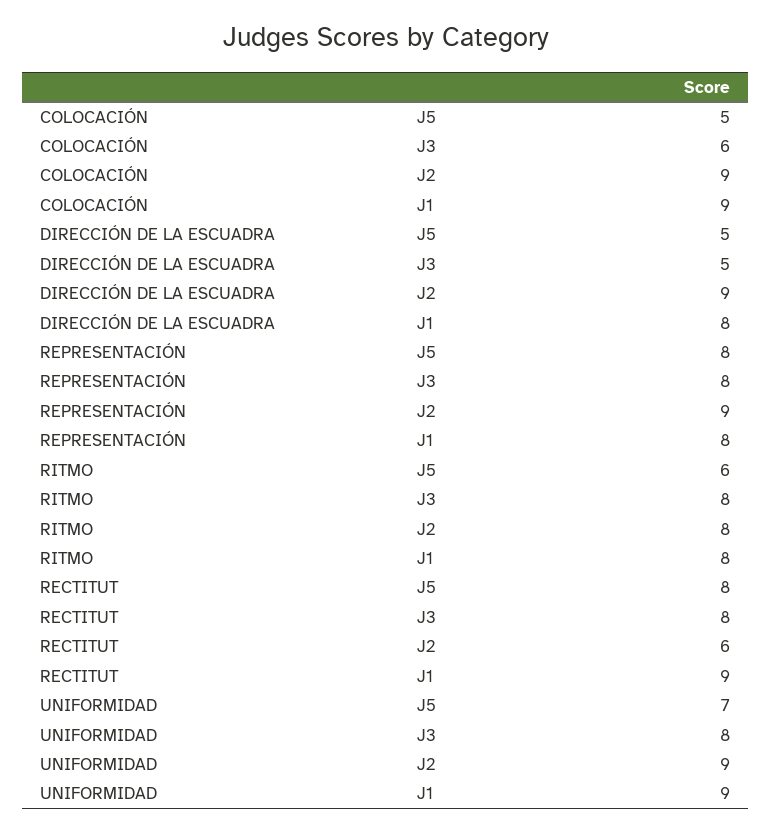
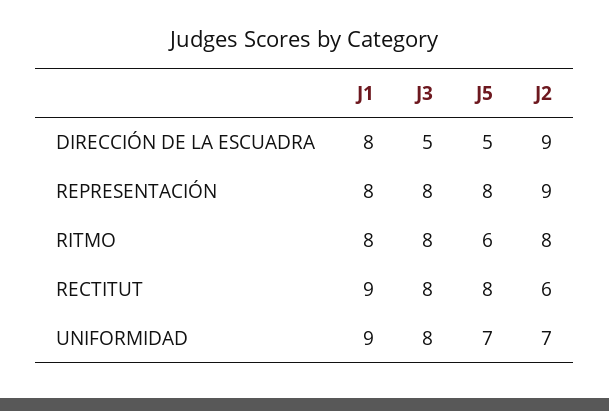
  {
-   "COLOCACIÓN": {
-     "J5": 5,
-     "J3": 6,
-     "J2": 9,
-     "J1": 9
-   },
    "DIRECCIÓN DE LA ESCUADRA": {
      "J5": 5,
      "J3": 5,
      "J2": 9,
      "J1": 8
    },
    "REPRESENTACIÓN": {
      "J5": 8,
      "J3": 8,
      "J2": 9,
      "J1": 8
    },
    "RITMO": {
      "J5": 6,
      "J3": 8,
      "J2": 8,
      "J1": 8
    },
    "RECTITUT": {
      "J5": 8,
      "J3": 8,
      "J2": 6,
      "J1": 9
    },
    "UNIFORMIDAD": {
      "J5": 7,
      "J3": 8,
-     "J2": 9,
+     "J2": 7,
      "J1": 9
    }
  }

